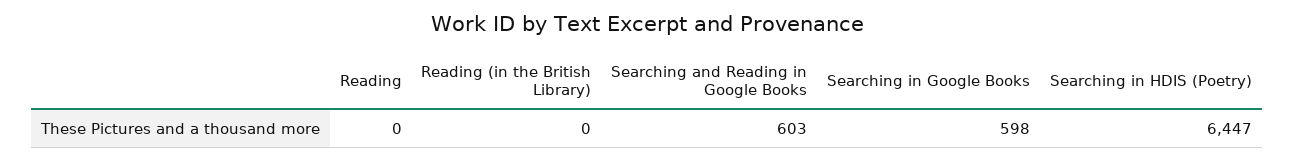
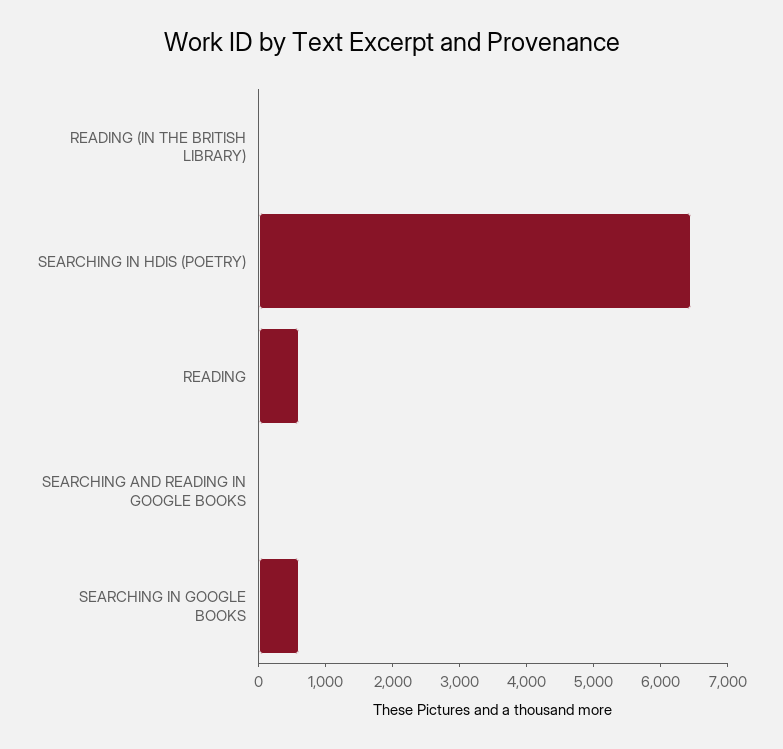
  {
-   "Reading": 0,
+   "Reading": 600,
    "Reading (in the British Library)": 0,
-   "Searching and Reading in Google Books": 603,
+   "Searching and Reading in Google Books": 0,
    "Searching in Google Books": 598,
    "Searching in HDIS (Poetry)": 6447
  }

